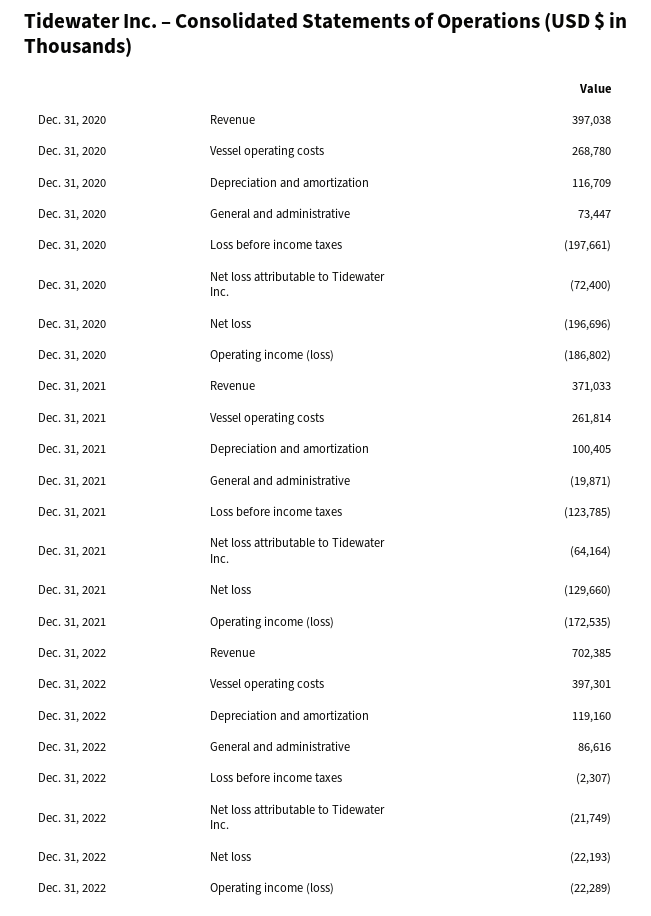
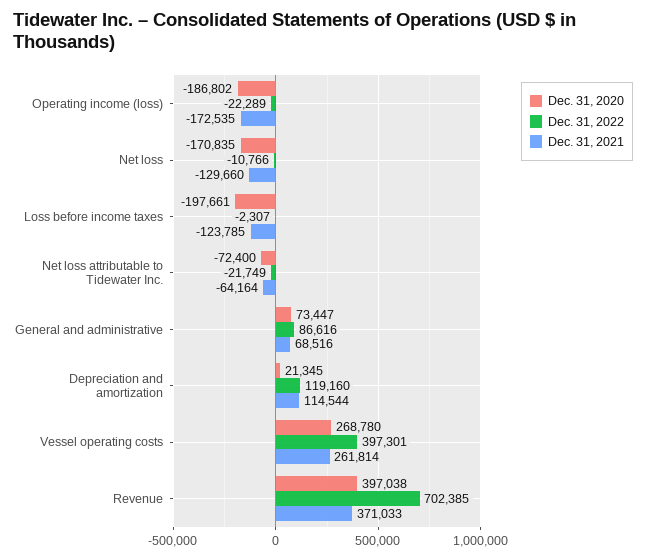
  {
    "Dec. 31, 2020": {
      "Revenue": 397038,
      "Vessel operating costs": 268780,
-     "Depreciation and amortization": 116709,
+     "Depreciation and amortization": 21345,
      "General and administrative": 73447,
      "Loss before income taxes": -197661,
      "Net loss attributable to Tidewater Inc.": -72400,
-     "Net loss": -196696,
+     "Net loss": -170835,
      "Operating income (loss)": -186802
    },
    "Dec. 31, 2021": {
      "Revenue": 371033,
      "Vessel operating costs": 261814,
-     "Depreciation and amortization": 100405,
+     "Depreciation and amortization": 114544,
-     "General and administrative": -19871,
+     "General and administrative": 68516,
      "Loss before income taxes": -123785,
      "Net loss attributable to Tidewater Inc.": -64164,
      "Net loss": -129660,
      "Operating income (loss)": -172535
    },
    "Dec. 31, 2022": {
      "Revenue": 702385,
      "Vessel operating costs": 397301,
      "Depreciation and amortization": 119160,
      "General and administrative": 86616,
      "Loss before income taxes": -2307,
      "Net loss attributable to Tidewater Inc.": -21749,
-     "Net loss": -22193,
+     "Net loss": -10766,
      "Operating income (loss)": -22289
    }
  }

